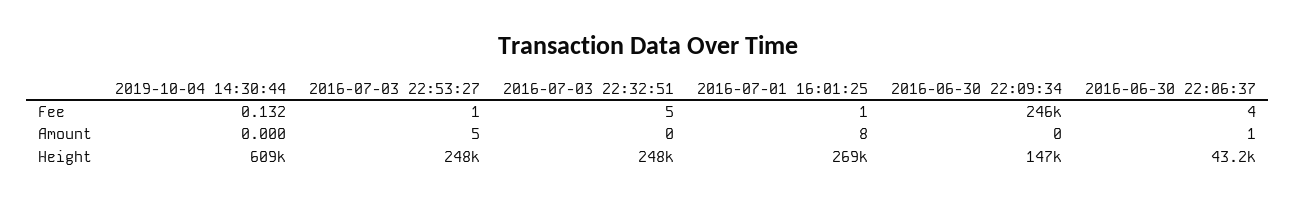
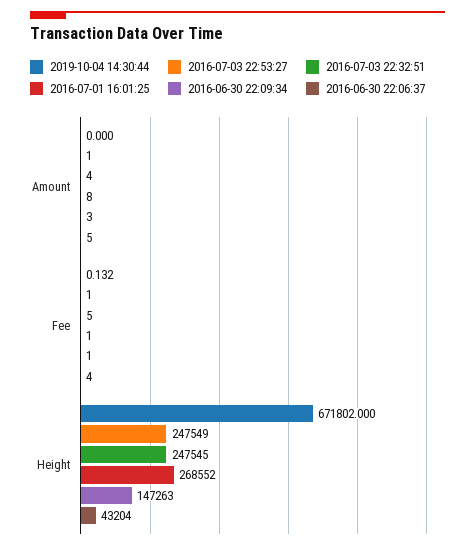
  {
    "2019-10-04 14:30:44": {
      "Fee": 0.132,
      "Amount": 0,
-     "Height": 609000
+     "Height": 671802
    },
    "2016-07-03 22:53:27": {
      "Fee": 1,
-     "Amount": 5,
+     "Amount": 1,
      "Height": 247549
    },
    "2016-07-03 22:32:51": {
      "Fee": 5,
-     "Amount": 0,
+     "Amount": 4,
      "Height": 247545
    },
    "2016-07-01 16:01:25": {
      "Fee": 1,
      "Amount": 8,
      "Height": 268552
    },
    "2016-06-30 22:09:34": {
-     "Fee": 246000,
+     "Fee": 1,
-     "Amount": 0,
+     "Amount": 3,
      "Height": 147263
    },
    "2016-06-30 22:06:37": {
      "Fee": 4,
-     "Amount": 1,
+     "Amount": 5,
      "Height": 43204
    }
  }

